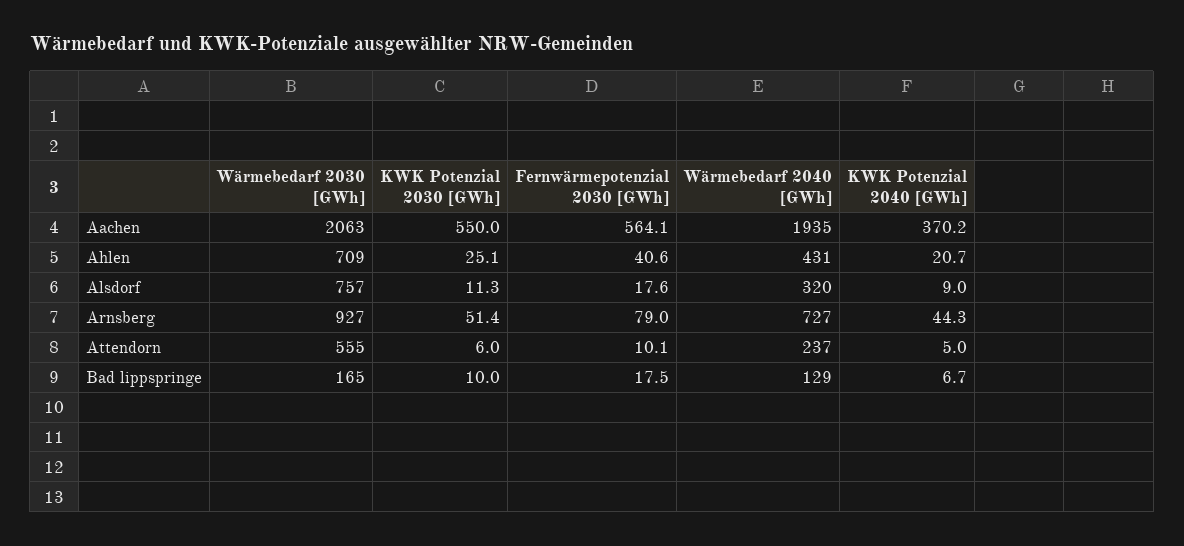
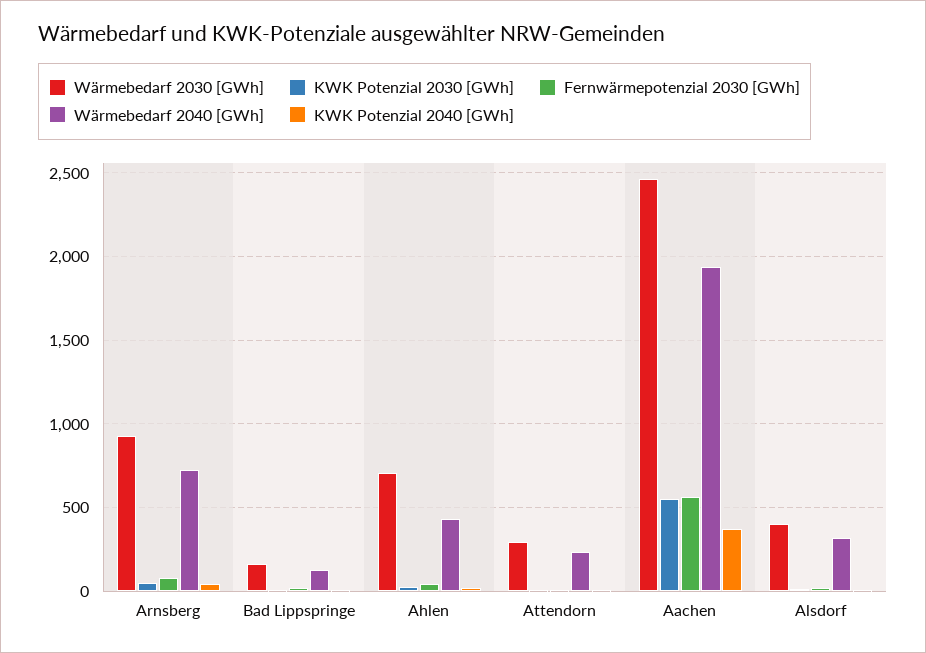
  {
    "Wärmebedarf 2030 [GWh]": {
-     "Aachen": 2063,
+     "Aachen": 2450,
      "Ahlen": 709,
-     "Alsdorf": 757,
+     "Alsdorf": 400,
      "Arnsberg": 927,
-     "Attendorn": 555,
+     "Attendorn": 300,
      "Bad lippspringe": 165
    },
    "KWK Potenzial 2030 [GWh]": {
      "Aachen": 550,
      "Ahlen": 25.1,
      "Alsdorf": 11.3,
      "Arnsberg": 51.4,
      "Attendorn": 6,
      "Bad lippspringe": 10
    },
    "Fernwärmepotenzial 2030 [GWh]": {
      "Aachen": 564.1,
      "Ahlen": 40.6,
      "Alsdorf": 17.6,
      "Arnsberg": 79,
      "Attendorn": 10.1,
      "Bad lippspringe": 17.5
    },
    "Wärmebedarf 2040 [GWh]": {
      "Aachen": 1935,
      "Ahlen": 431,
      "Alsdorf": 320,
      "Arnsberg": 727,
      "Attendorn": 237,
      "Bad lippspringe": 129
    },
    "KWK Potenzial 2040 [GWh]": {
      "Aachen": 370.2,
      "Ahlen": 20.7,
      "Alsdorf": 9,
      "Arnsberg": 44.3,
      "Attendorn": 5,
      "Bad lippspringe": 6.7
    }
  }

